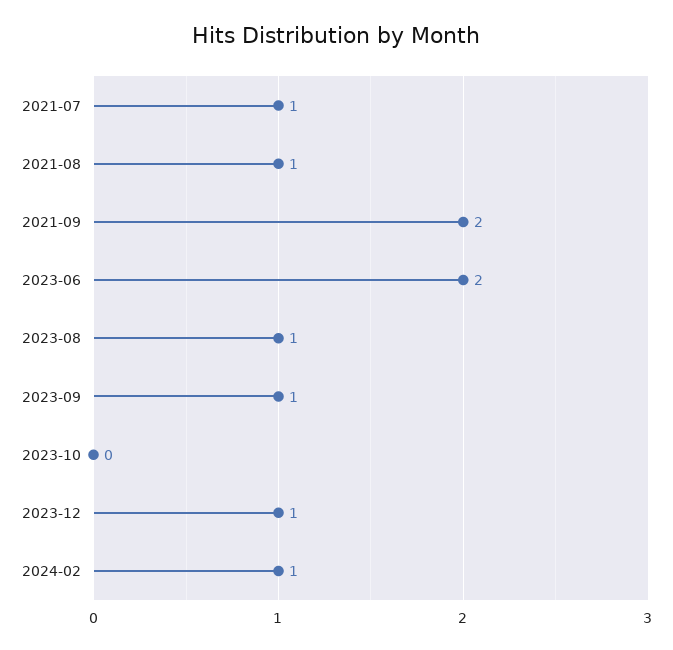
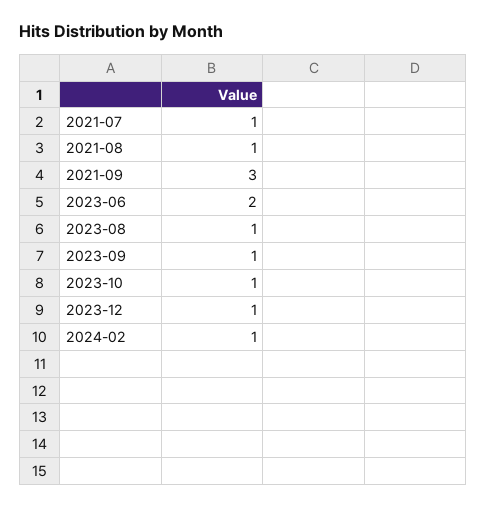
  {
    "2021-07": 1,
    "2021-08": 1,
-   "2021-09": 2,
+   "2021-09": 3,
    "2023-06": 2,
    "2023-08": 1,
    "2023-09": 1,
-   "2023-10": 0,
+   "2023-10": 1,
    "2023-12": 1,
    "2024-02": 1
  }

